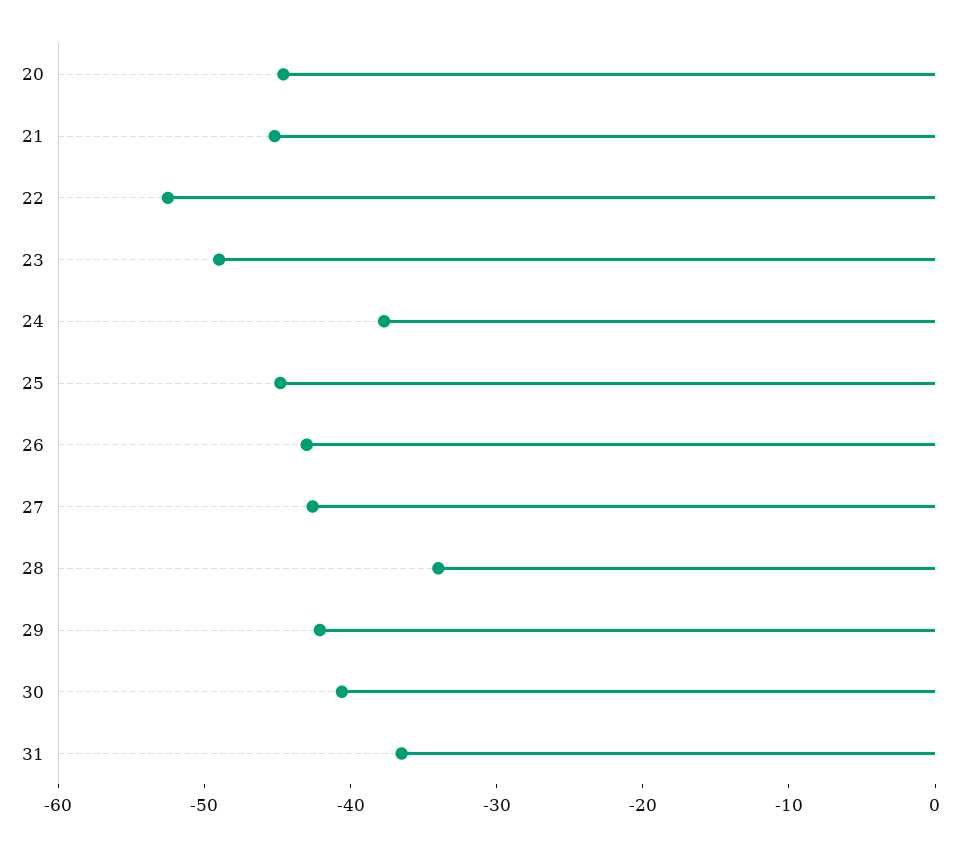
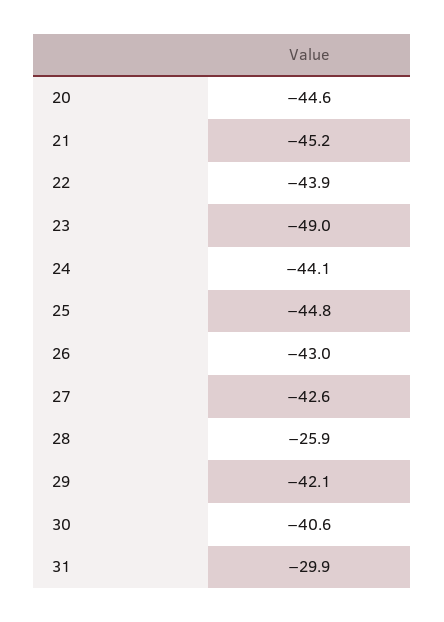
  {
    "20": -44.6,
    "21": -45.2,
-   "22": -52,
+   "22": -43.9,
    "23": -49,
-   "24": -38,
+   "24": -44.1,
    "25": -44.8,
    "26": -43,
    "27": -42.6,
-   "28": -34,
+   "28": -25.9,
    "29": -42.1,
    "30": -40.6,
-   "31": -36
+   "31": -29.9
  }

